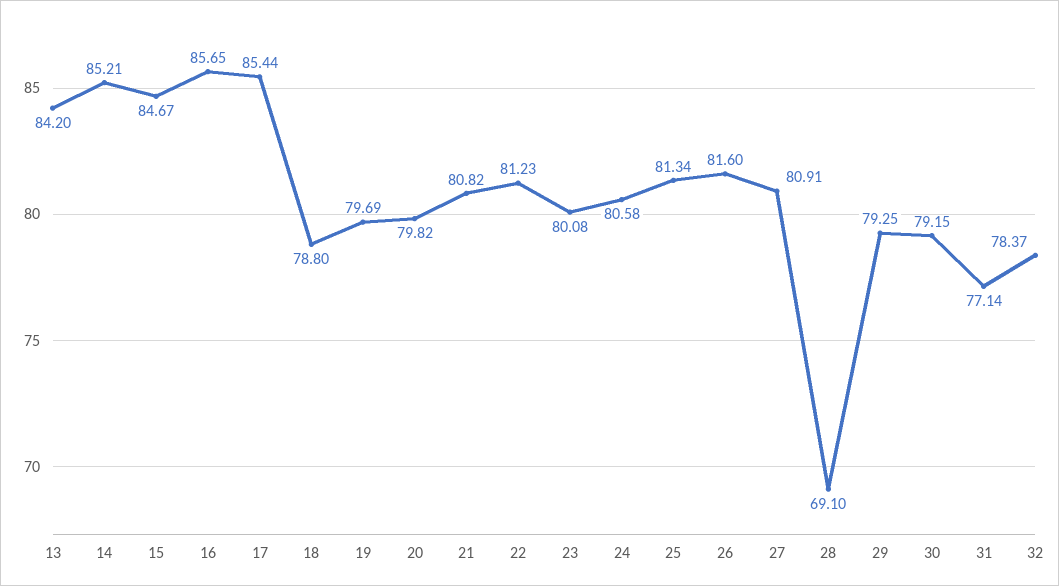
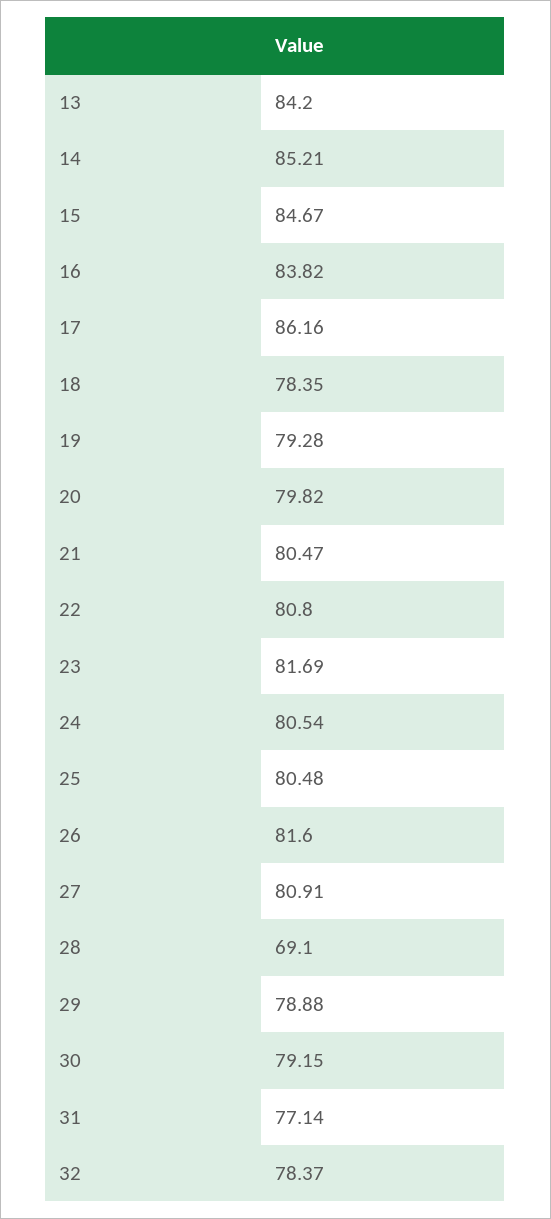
  {
    "13": 84.2,
    "14": 85.21,
    "15": 84.67,
-   "16": 85.65,
+   "16": 83.82,
-   "17": 85.44,
+   "17": 86.16,
-   "18": 78.8,
+   "18": 78.35,
-   "19": 79.69,
+   "19": 79.28,
    "20": 79.82,
-   "21": 80.82,
+   "21": 80.47,
-   "22": 81.23,
+   "22": 80.8,
-   "23": 80.08,
+   "23": 81.69,
-   "24": 80.58,
+   "24": 80.54,
-   "25": 81.34,
+   "25": 80.48,
    "26": 81.6,
    "27": 80.91,
    "28": 69.1,
-   "29": 79.25,
+   "29": 78.88,
    "30": 79.15,
    "31": 77.14,
    "32": 78.37
  }

